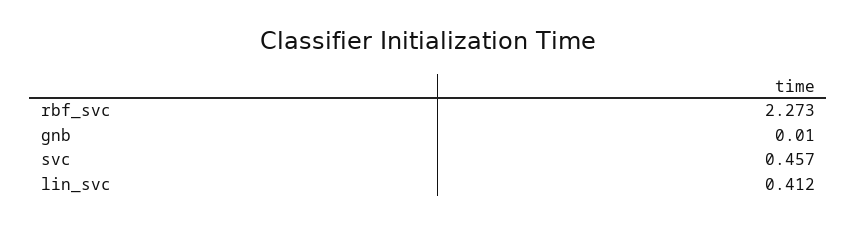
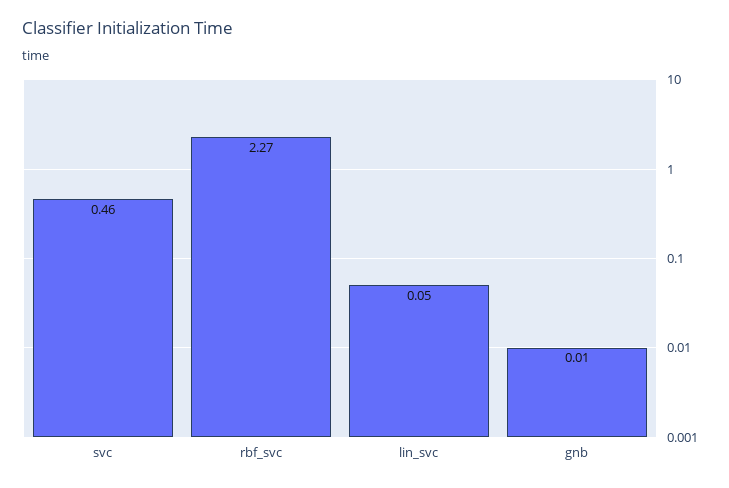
  {
    "rbf_svc": 2.273,
    "gnb": 0.01,
    "svc": 0.457,
-   "lin_svc": 0.412
+   "lin_svc": 0.05
  }

